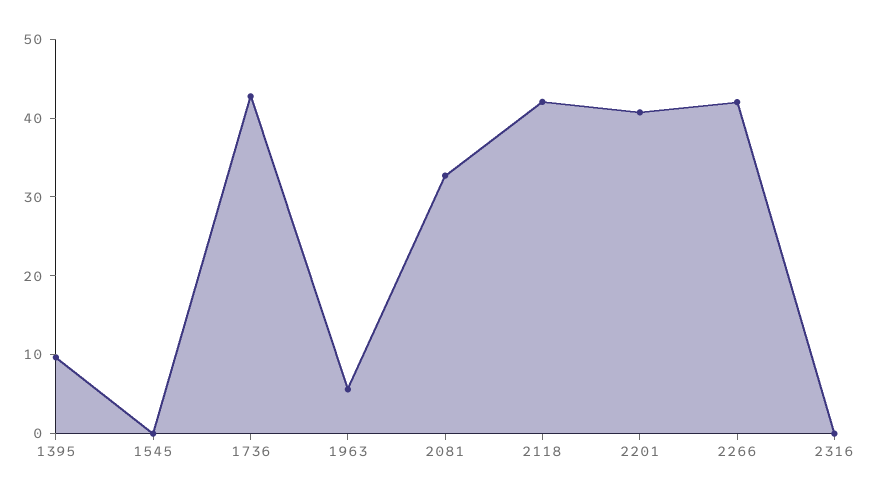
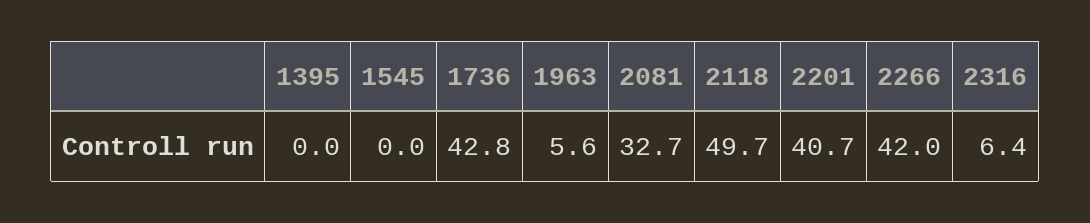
  {
-   "1395": 10,
+   "1395": 0,
    "1545": 0,
    "1736": 42.8,
    "1963": 5.6,
    "2081": 32.7,
-   "2118": 42,
+   "2118": 49.7,
    "2201": 40.7,
    "2266": 42,
-   "2316": 0
+   "2316": 6.4
  }

